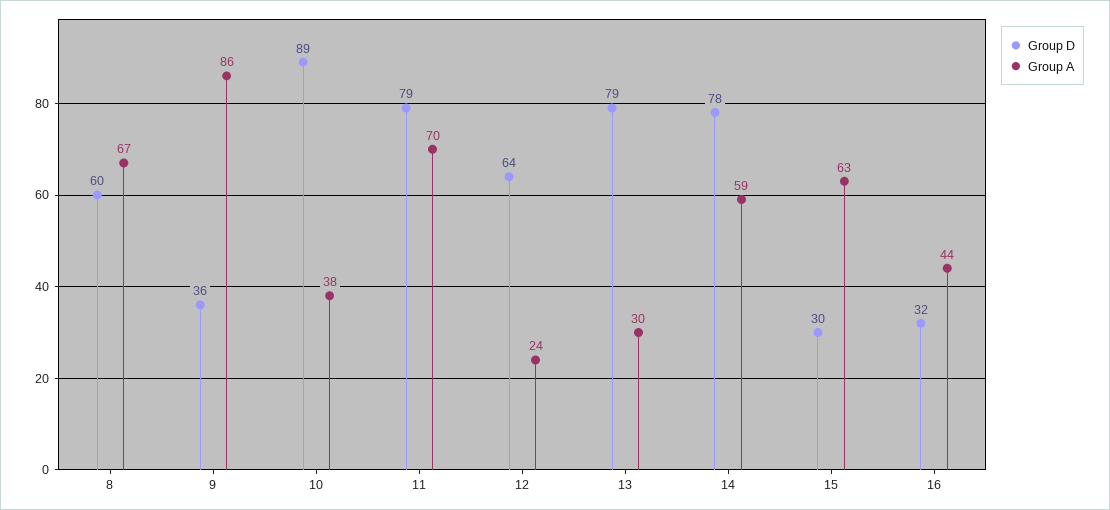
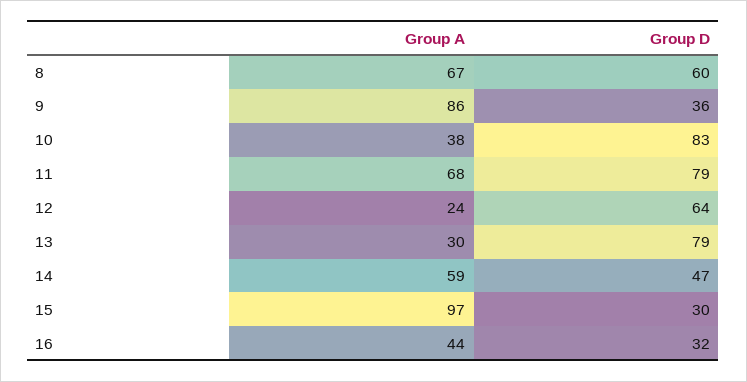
  {
    "Group D": {
      "8": 60,
      "9": 36,
-     "10": 89,
+     "10": 83,
      "11": 79,
      "12": 64,
      "13": 79,
-     "14": 78,
+     "14": 47,
      "15": 30,
      "16": 32
    },
    "Group A": {
      "8": 67,
      "9": 86,
      "10": 38,
-     "11": 70,
+     "11": 68,
      "12": 24,
      "13": 30,
      "14": 59,
-     "15": 63,
+     "15": 97,
      "16": 44
    }
  }

